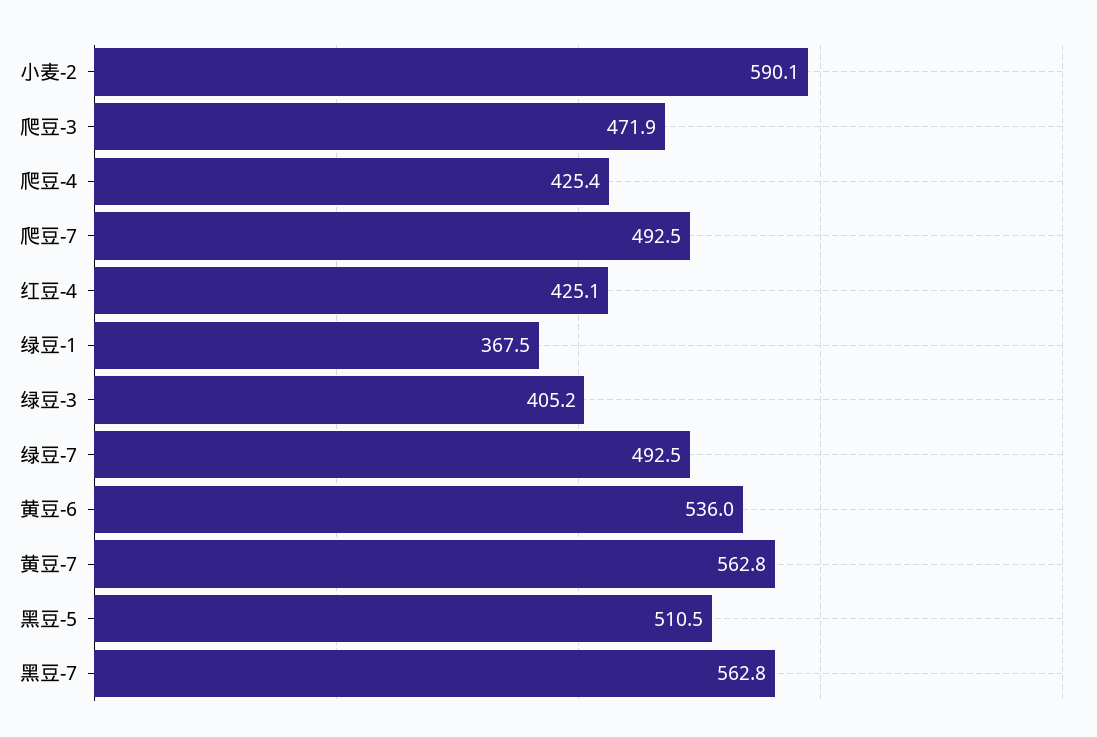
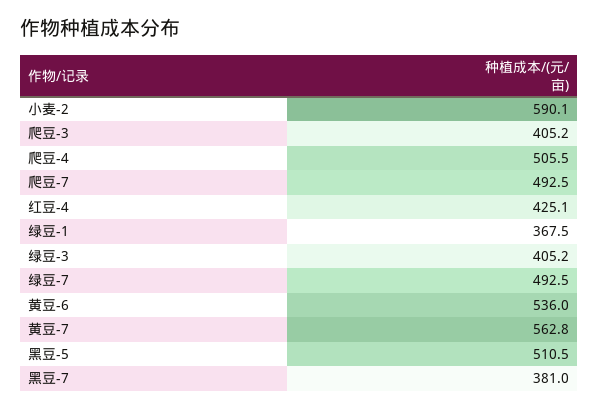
  {
    "小麦-2": 590.1,
-   "爬豆-3": 471.9,
+   "爬豆-3": 405.2,
-   "爬豆-4": 425.4,
+   "爬豆-4": 505.5,
    "爬豆-7": 492.5,
    "红豆-4": 425.1,
    "绿豆-1": 367.5,
    "绿豆-3": 405.2,
    "绿豆-7": 492.5,
    "黄豆-6": 536,
    "黄豆-7": 562.8,
    "黑豆-5": 510.5,
-   "黑豆-7": 562.8
+   "黑豆-7": 381
  }

